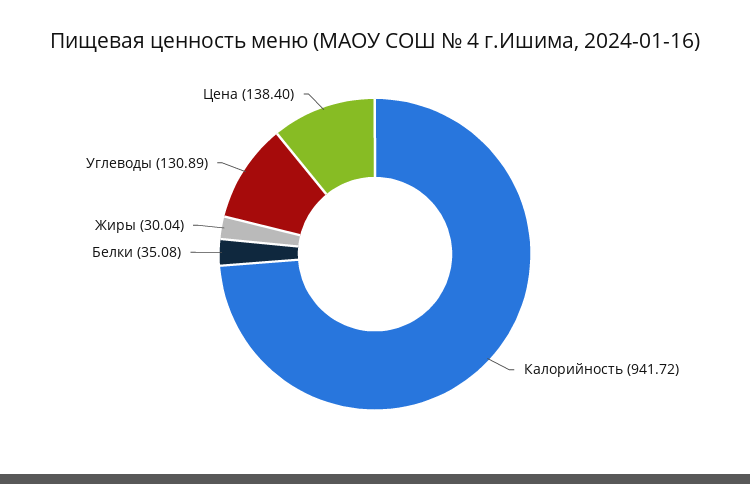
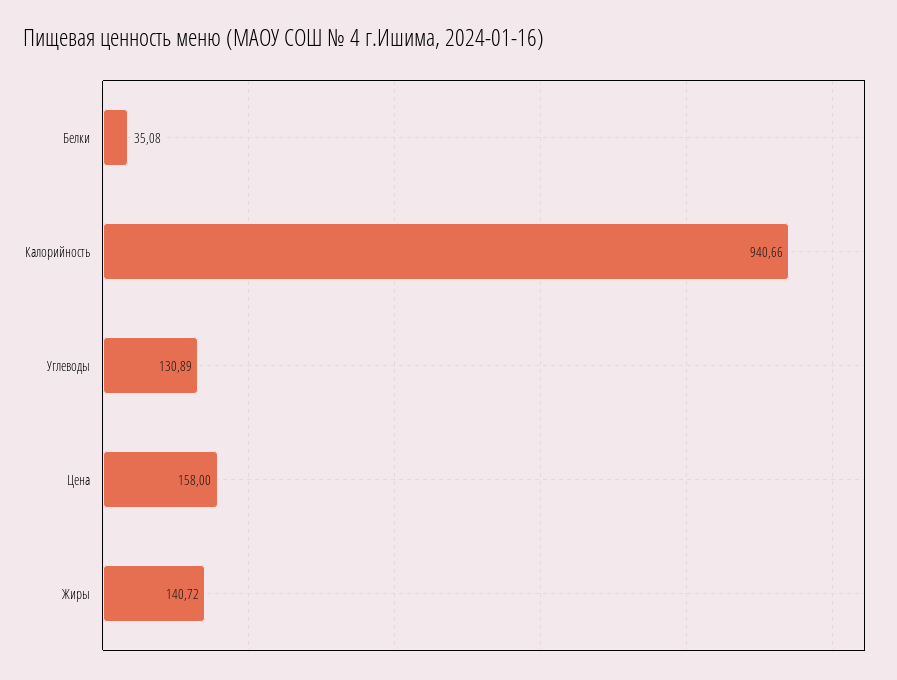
  {
-   "Калорийность": 941.72,
+   "Калорийность": 940.66,
    "Белки": 35.08,
-   "Жиры": 30.04,
+   "Жиры": 140.72,
    "Углеводы": 130.89,
-   "Цена": 138.4
+   "Цена": 158
  }

